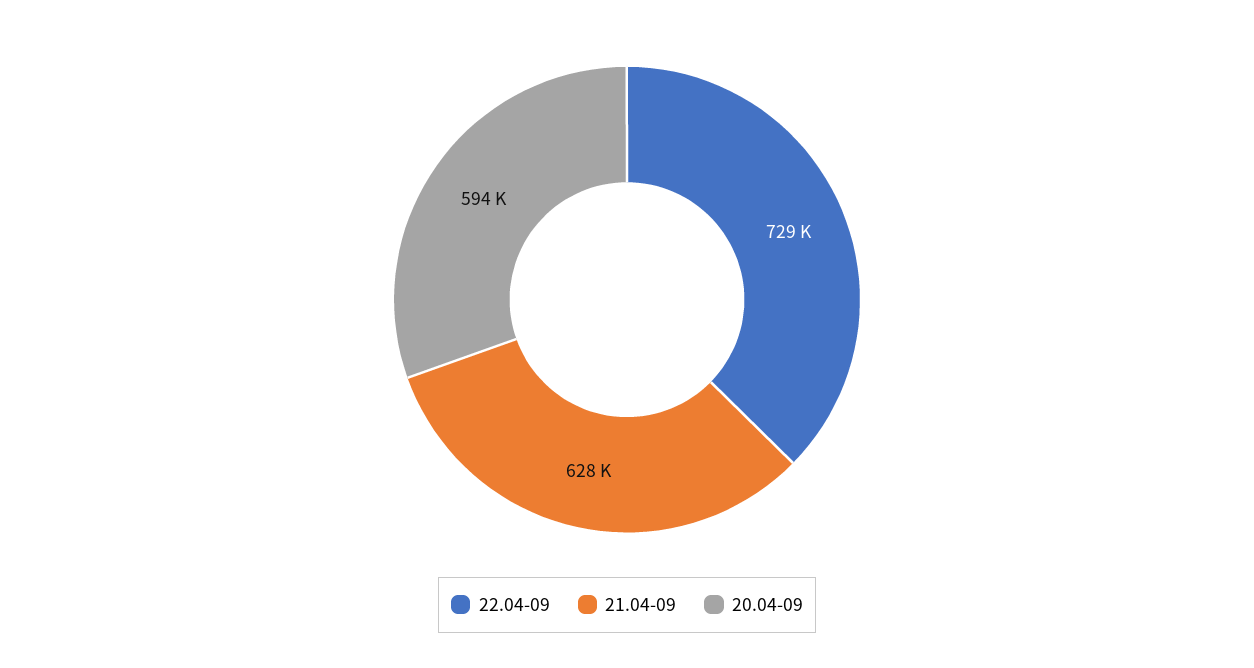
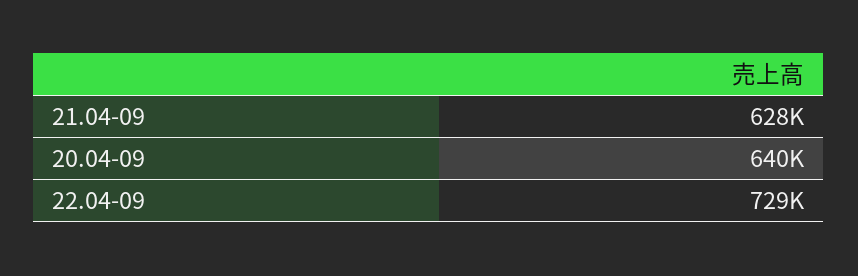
  {
    "22.04-09": 729000,
    "21.04-09": 628000,
-   "20.04-09": 594000
+   "20.04-09": 640000
  }

